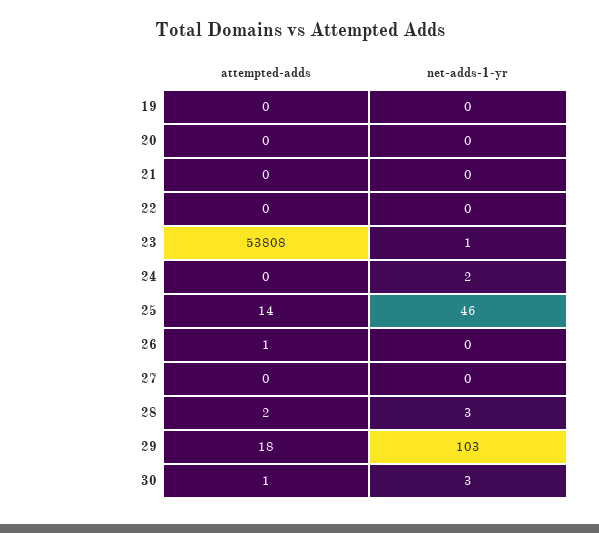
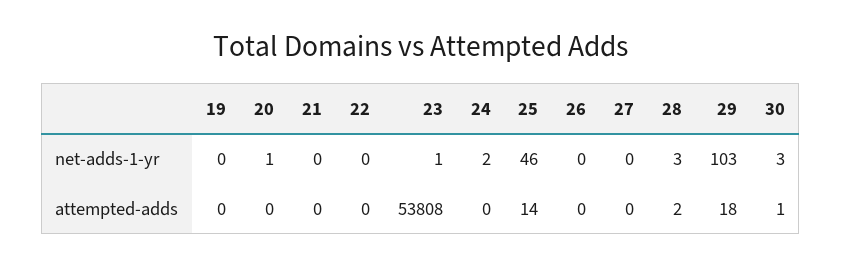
  {
    "attempted-adds": {
      "19": 0,
      "20": 0,
      "21": 0,
      "22": 0,
      "23": 53808,
      "24": 0,
      "25": 14,
-     "26": 1,
+     "26": 0,
      "27": 0,
      "28": 2,
      "29": 18,
      "30": 1
    },
    "net-adds-1-yr": {
      "19": 0,
-     "20": 0,
+     "20": 1,
      "21": 0,
      "22": 0,
      "23": 1,
      "24": 2,
      "25": 46,
      "26": 0,
      "27": 0,
      "28": 3,
      "29": 103,
      "30": 3
    }
  }

